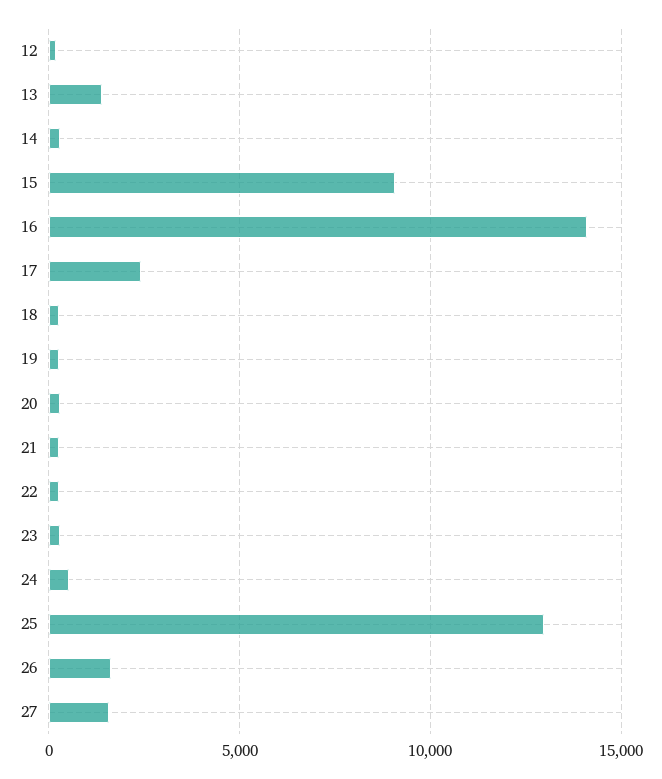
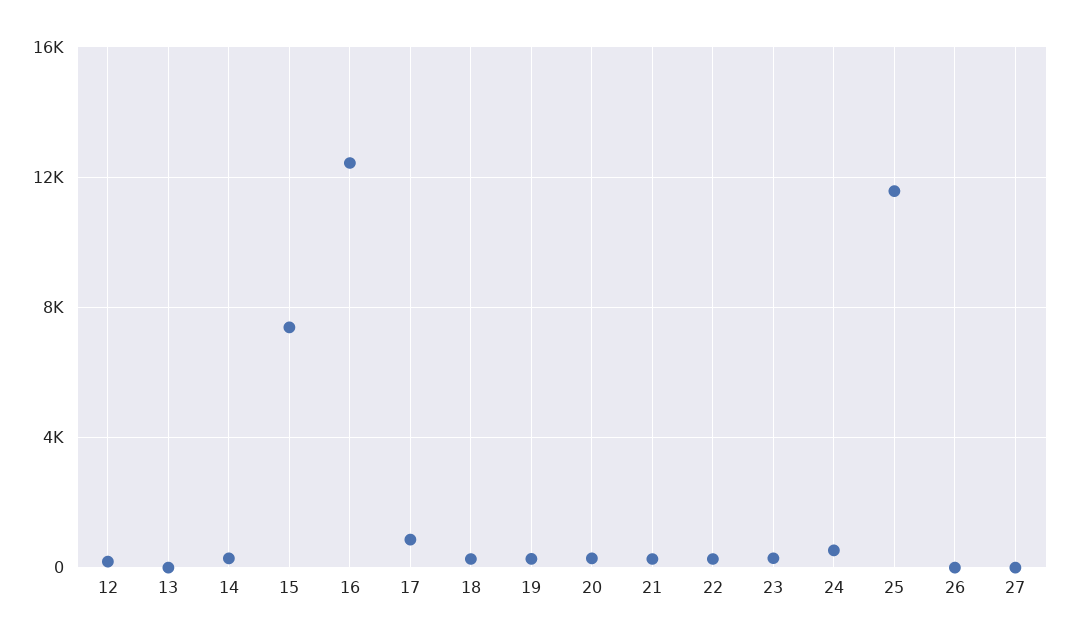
  {
    "12": 0,
-   "13": 1500,
+   "13": 0,
    "14": 500,
-   "15": 9000,
+   "15": 7500,
-   "16": 14000,
+   "16": 12500,
-   "17": 2500,
+   "17": 1000,
    "18": 500,
    "19": 500,
    "20": 500,
    "21": 500,
    "22": 500,
    "23": 500,
    "24": 500,
-   "25": 13000,
+   "25": 11500,
-   "26": 1500,
+   "26": 0,
-   "27": 1500
+   "27": 0
  }

